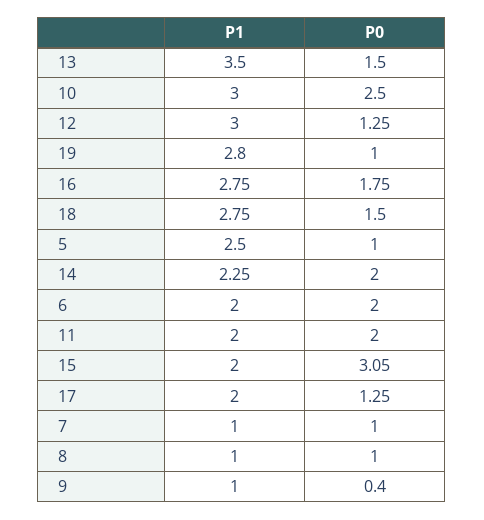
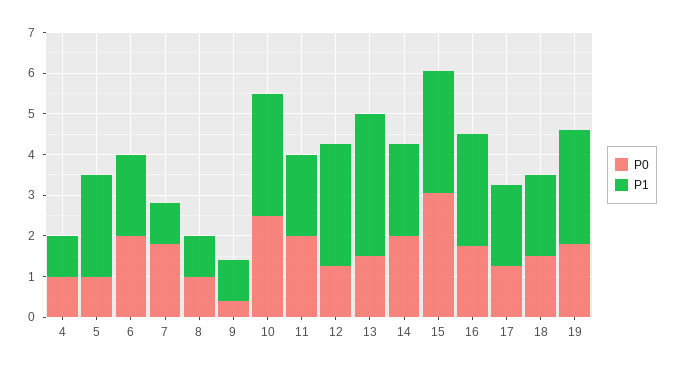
  {
    "P1": {
      "13": 3.5,
      "10": 3,
      "12": 3,
      "19": 2.8,
      "16": 2.75,
-     "18": 2.75,
+     "18": 2,
      "5": 2.5,
      "14": 2.25,
      "6": 2,
      "11": 2,
-     "15": 2,
+     "15": 3,
      "17": 2,
      "7": 1,
      "8": 1,
-     "9": 1
+     "9": 1,
+     "4": 1
    },
    "P0": {
      "13": 1.5,
      "10": 2.5,
      "12": 1.25,
-     "19": 1,
+     "19": 1.8,
      "16": 1.75,
      "18": 1.5,
      "5": 1,
      "14": 2,
      "6": 2,
      "11": 2,
      "15": 3.05,
      "17": 1.25,
-     "7": 1,
+     "7": 1.8,
      "8": 1,
-     "9": 0.4
+     "9": 0.4,
+     "4": 1
    }
  }

